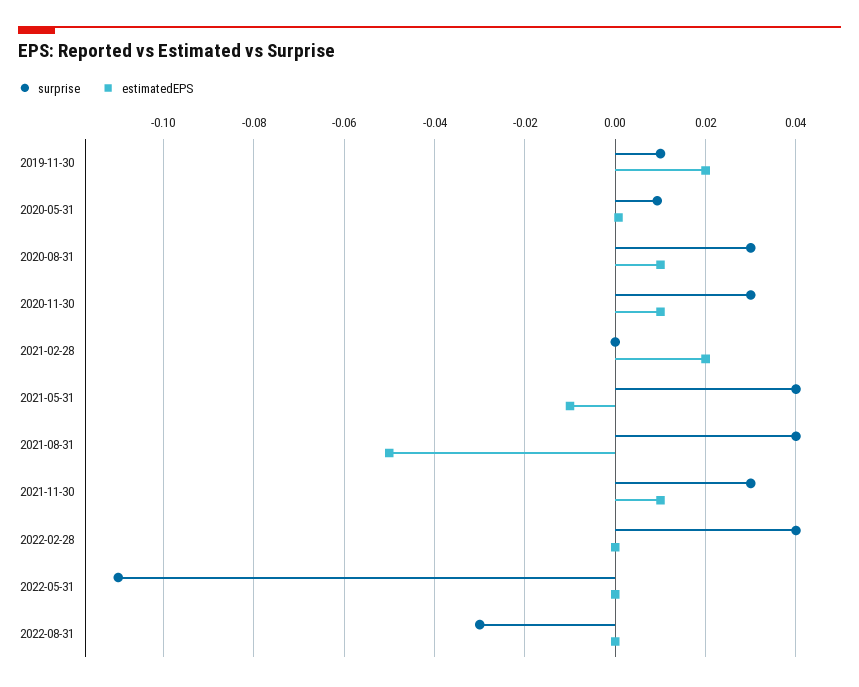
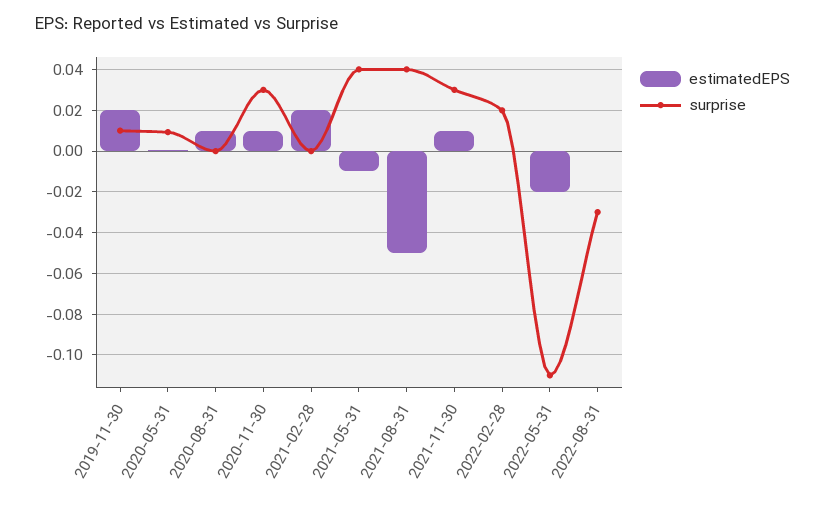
  {
    "surprise": {
      "2019-11-30": 0.01,
      "2020-05-31": 0.01,
-     "2020-08-31": 0.03,
+     "2020-08-31": 0,
      "2020-11-30": 0.03,
      "2021-02-28": 0,
      "2021-05-31": 0.04,
      "2021-08-31": 0.04,
      "2021-11-30": 0.03,
-     "2022-02-28": 0.04,
+     "2022-02-28": 0.02,
      "2022-05-31": -0.11,
      "2022-08-31": -0.03
    },
    "estimatedEPS": {
      "2019-11-30": 0.02,
      "2020-05-31": 0,
      "2020-08-31": 0.01,
      "2020-11-30": 0.01,
      "2021-02-28": 0.02,
      "2021-05-31": -0.01,
      "2021-08-31": -0.05,
      "2021-11-30": 0.01,
      "2022-02-28": 0,
-     "2022-05-31": 0,
+     "2022-05-31": -0.02,
      "2022-08-31": 0
    }
  }

